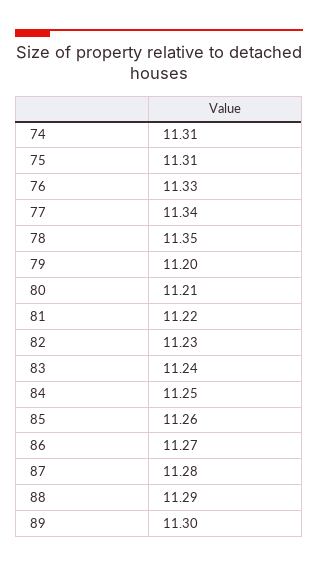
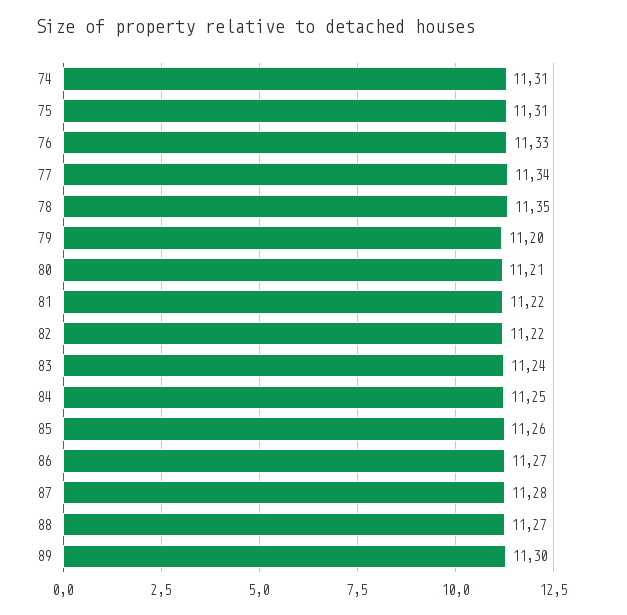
  {
    "74": 11.31,
    "75": 11.31,
    "76": 11.33,
    "77": 11.34,
    "78": 11.35,
    "79": 11.2,
    "80": 11.21,
    "81": 11.22,
-   "82": 11.23,
+   "82": 11.22,
    "83": 11.24,
    "84": 11.25,
    "85": 11.26,
    "86": 11.27,
    "87": 11.28,
-   "88": 11.29,
+   "88": 11.27,
    "89": 11.3
  }

